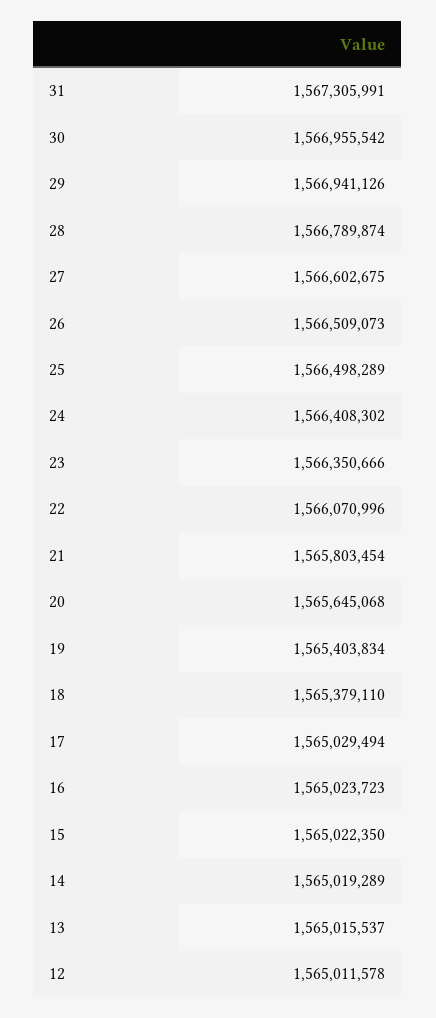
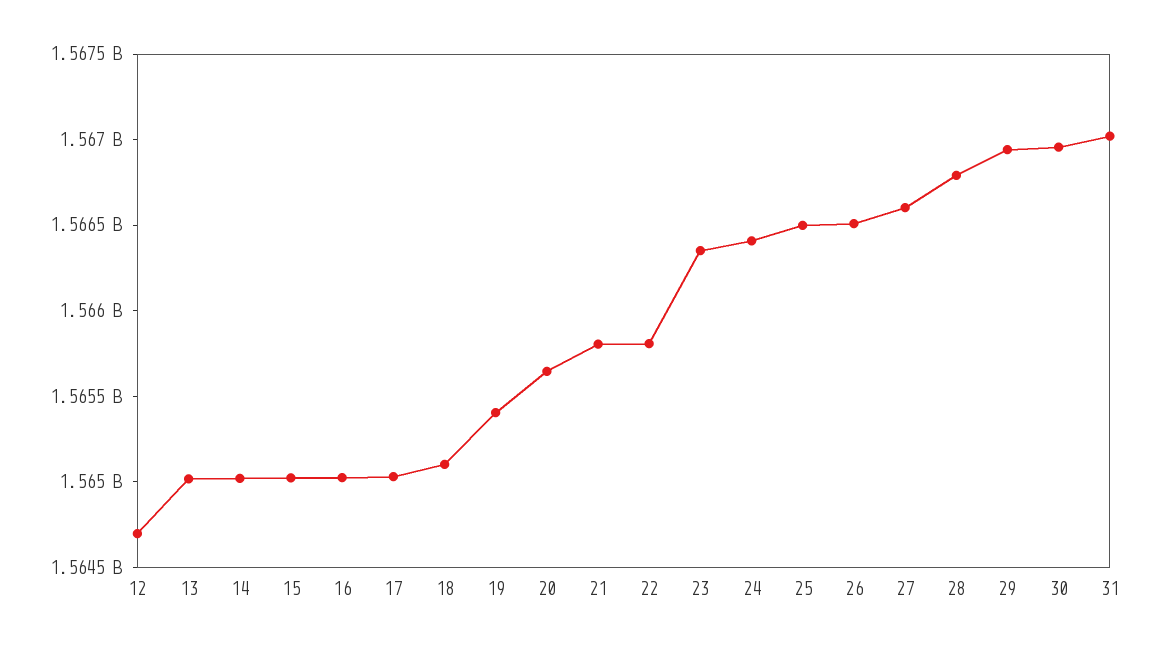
  {
-   "31": 1567305991,
+   "31": 1567000000,
    "30": 1566955542,
    "29": 1566941126,
    "28": 1566789874,
    "27": 1566602675,
    "26": 1566509073,
    "25": 1566498289,
    "24": 1566408302,
    "23": 1566350666,
-   "22": 1566070996,
+   "22": 1565800000,
    "21": 1565803454,
    "20": 1565645068,
    "19": 1565403834,
-   "18": 1565379110,
+   "18": 1565100000,
    "17": 1565029494,
    "16": 1565023723,
    "15": 1565022350,
    "14": 1565019289,
    "13": 1565015537,
-   "12": 1565011578
+   "12": 1564700000
  }

